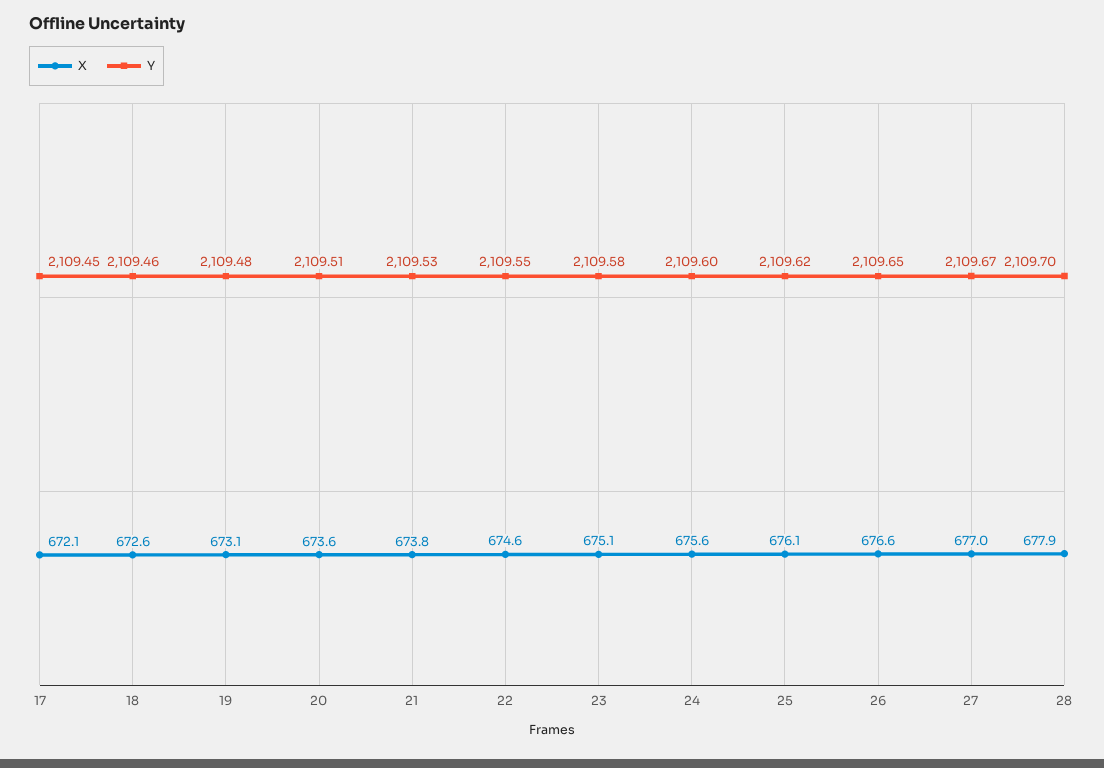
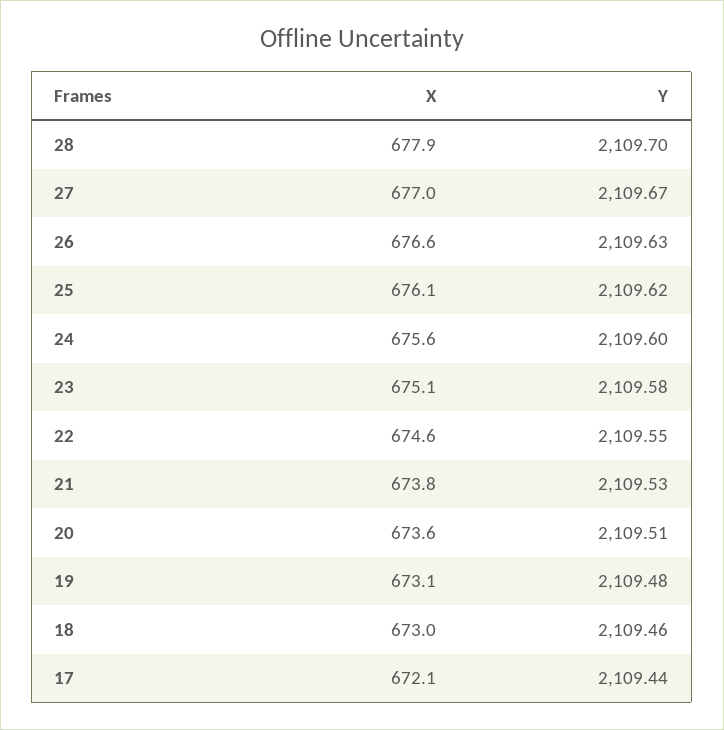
  {
    "X": {
      "17": 672.1,
-     "18": 672.6,
+     "18": 673,
      "19": 673.1,
      "20": 673.6,
      "21": 673.8,
      "22": 674.6,
      "23": 675.1,
      "24": 675.6,
      "25": 676.1,
      "26": 676.6,
      "27": 677,
      "28": 677.9
    },
    "Y": {
-     "17": 2109.45,
+     "17": 2109.44,
      "18": 2109.46,
      "19": 2109.48,
      "20": 2109.51,
      "21": 2109.53,
      "22": 2109.55,
      "23": 2109.58,
      "24": 2109.6,
      "25": 2109.62,
-     "26": 2109.65,
+     "26": 2109.63,
      "27": 2109.67,
      "28": 2109.7
    }
  }

